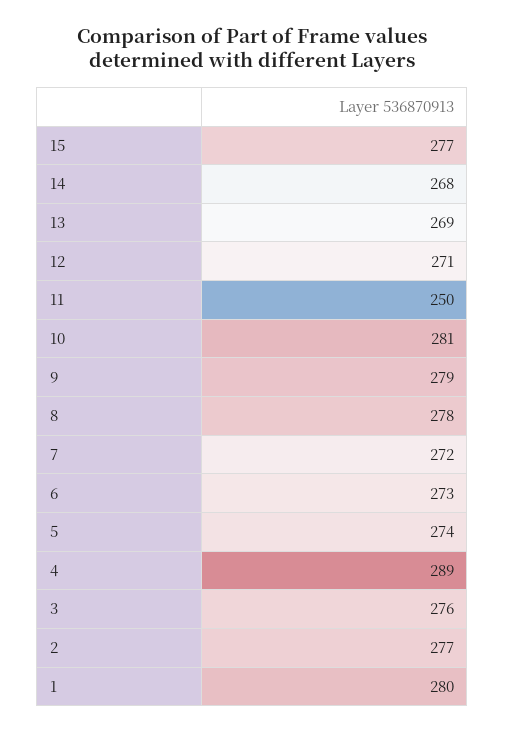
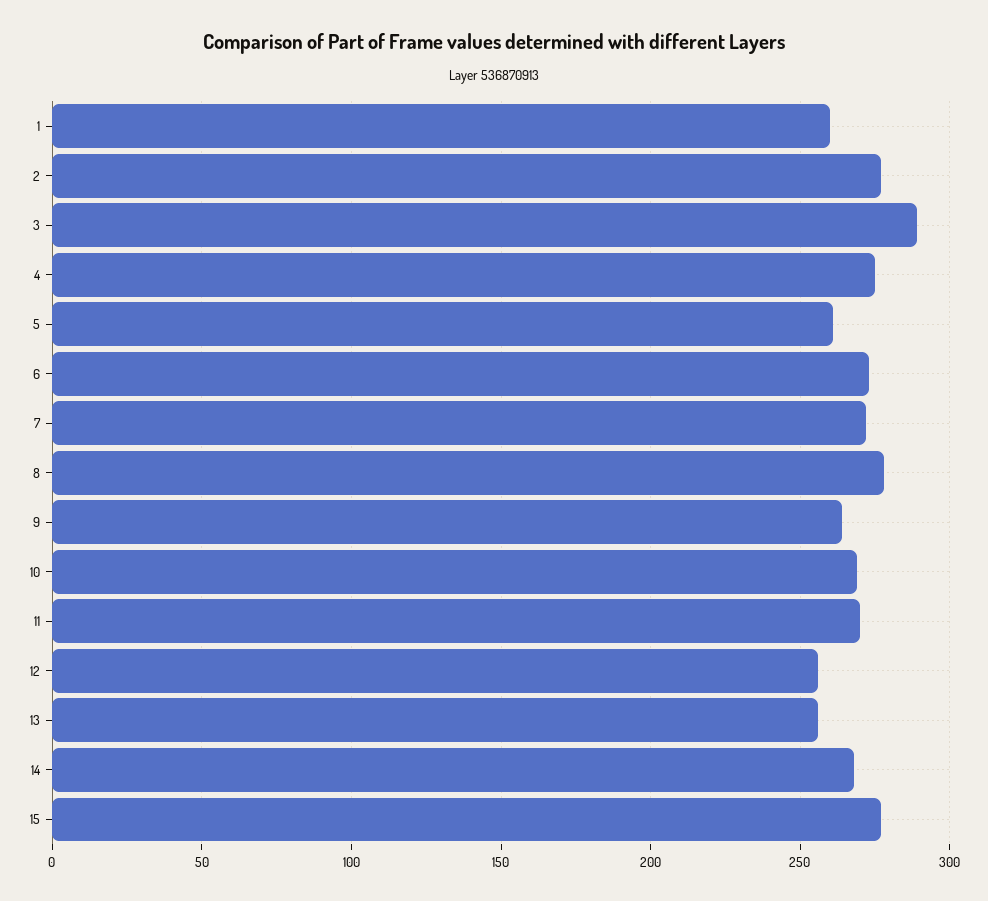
  {
    "15": 277,
    "14": 268,
-   "13": 269,
+   "13": 255,
-   "12": 271,
+   "12": 255,
-   "11": 250,
+   "11": 270,
-   "10": 281,
+   "10": 270,
-   "9": 279,
+   "9": 265,
    "8": 278,
    "7": 272,
    "6": 273,
-   "5": 274,
+   "5": 260,
-   "4": 289,
+   "4": 275,
-   "3": 276,
+   "3": 290,
    "2": 277,
-   "1": 280
+   "1": 260
  }

